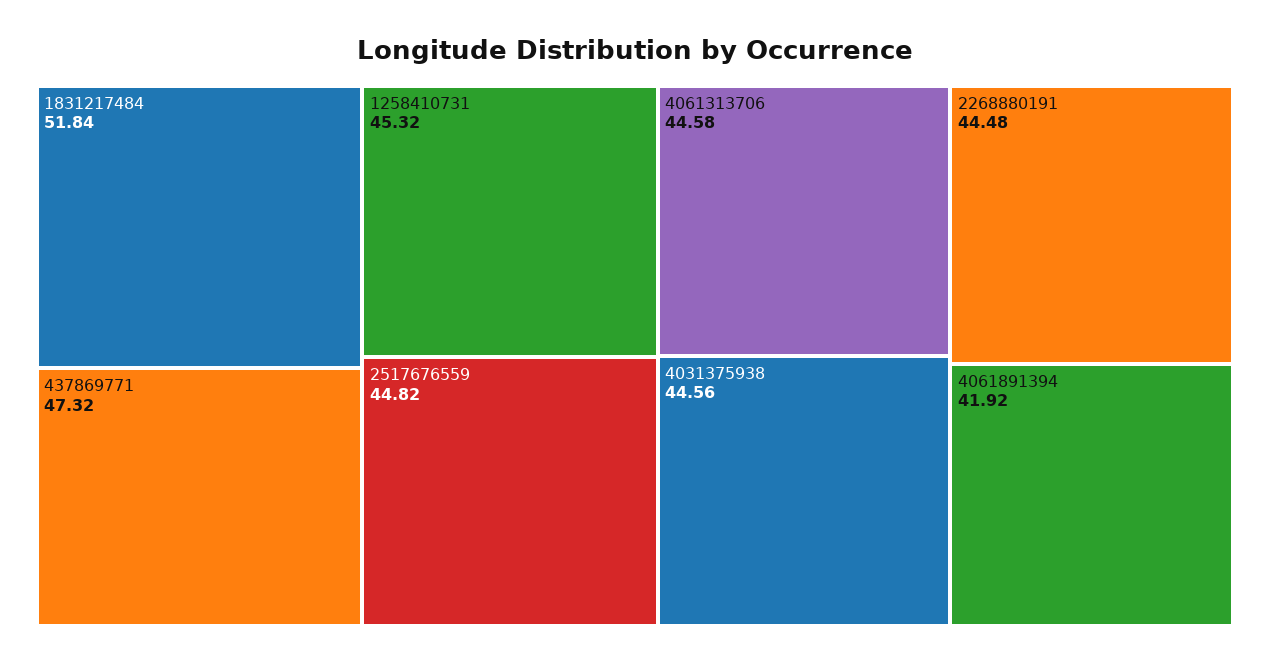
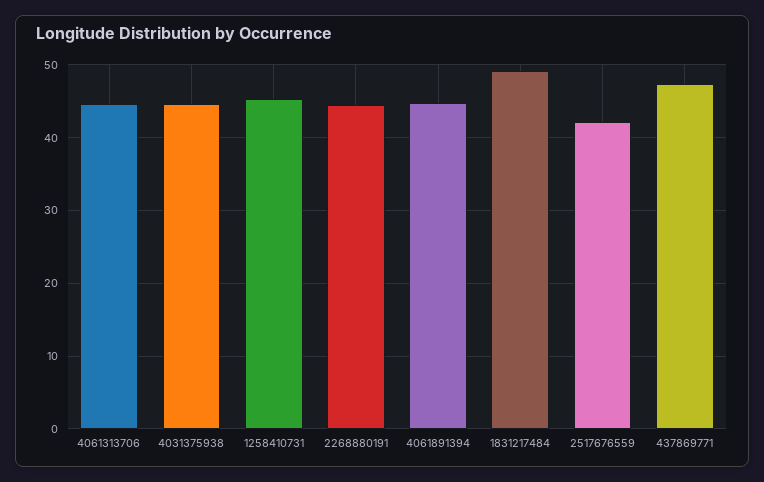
  {
-   "1831217484": 51.84,
+   "1831217484": 49,
    "437869771": 47.32,
    "1258410731": 45.32,
-   "2517676559": 44.82,
+   "2517676559": 42,
    "4061313706": 44.58,
    "4031375938": 44.56,
    "2268880191": 44.48,
-   "4061891394": 41.92
+   "4061891394": 45
  }

